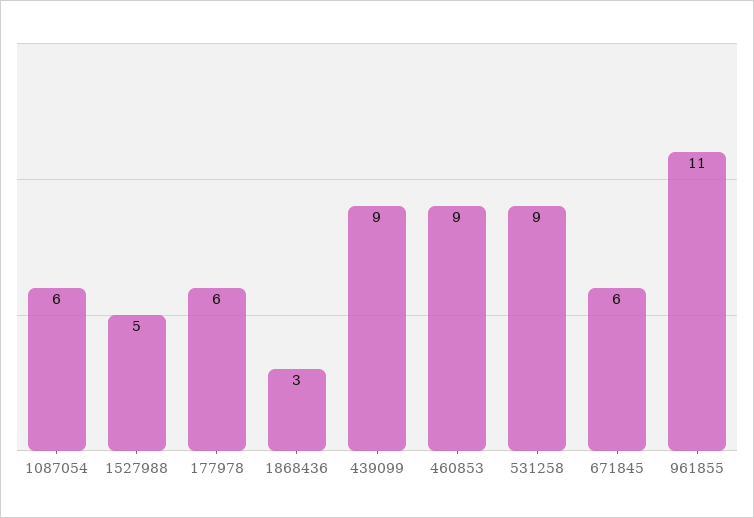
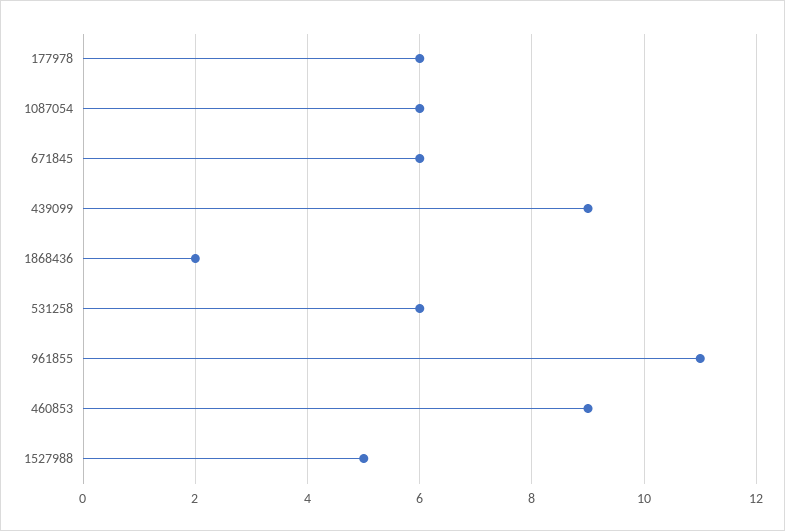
  {
    "1087054": 6,
    "1527988": 5,
    "177978": 6,
-   "1868436": 3,
+   "1868436": 2,
    "439099": 9,
    "460853": 9,
-   "531258": 9,
+   "531258": 6,
    "671845": 6,
    "961855": 11
  }

